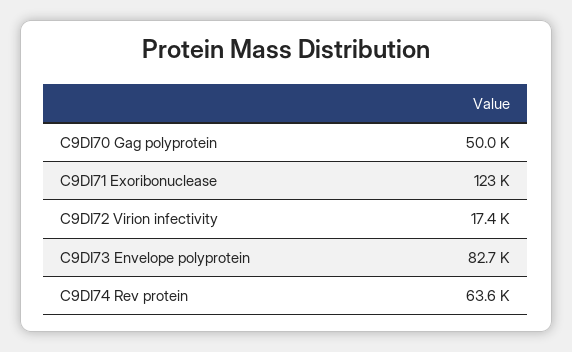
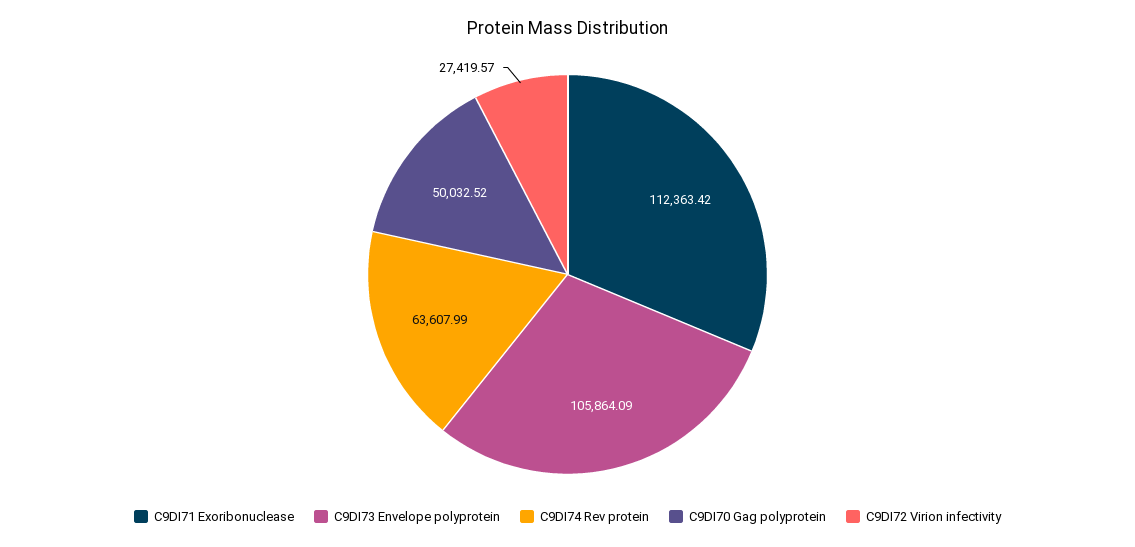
  {
    "C9DI70 Gag polyprotein": 50032.52,
-   "C9DI71 Exoribonuclease": 123000,
+   "C9DI71 Exoribonuclease": 112363.42,
-   "C9DI72 Virion infectivity": 17400,
+   "C9DI72 Virion infectivity": 27419.57,
-   "C9DI73 Envelope polyprotein": 82700,
+   "C9DI73 Envelope polyprotein": 105864.09,
    "C9DI74 Rev protein": 63607.99
  }

